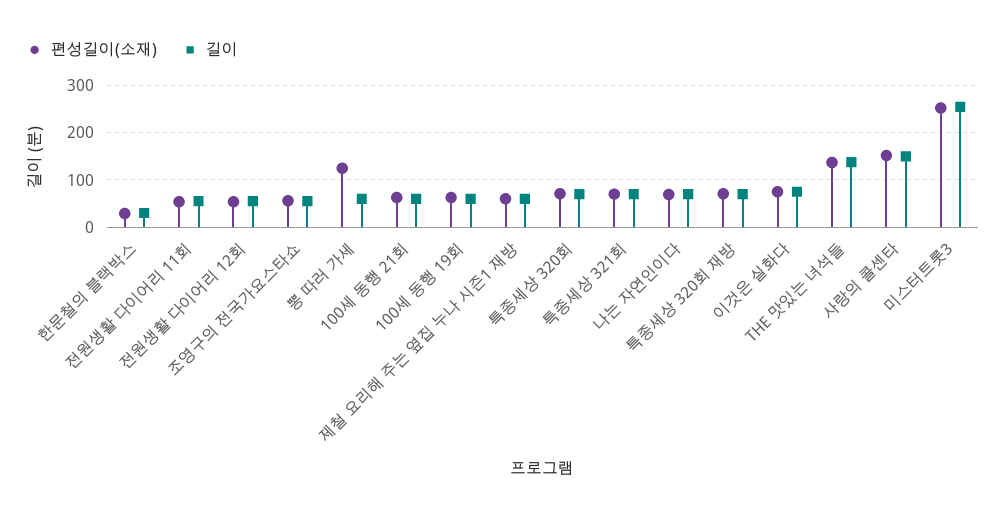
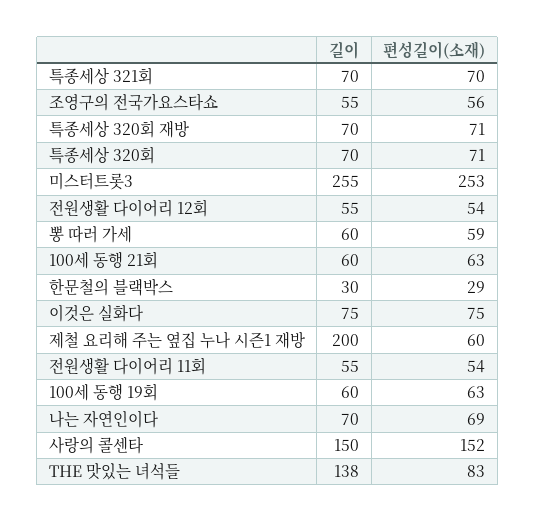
  {
    "편성길이(소재)": {
      "한문철의 블랙박스": 29,
      "전원생활 다이어리 11회": 54,
      "전원생활 다이어리 12회": 54,
      "조영구의 전국가요스타쇼": 56,
-     "뽕 따러 가세": 120,
+     "뽕 따러 가세": 59,
      "100세 동행 21회": 63,
      "100세 동행 19회": 63,
      "제철 요리해 주는 옆집 누나 시즌1 재방": 60,
      "특종세상 320회": 71,
      "특종세상 321회": 70,
      "나는 자연인이다": 69,
      "특종세상 320회 재방": 71,
      "이것은 실화다": 75,
-     "THE 맛있는 녀석들": 140,
+     "THE 맛있는 녀석들": 83,
      "사랑의 콜센타": 152,
      "미스터트롯3": 253
    },
    "길이": {
      "한문철의 블랙박스": 30,
      "전원생활 다이어리 11회": 55,
      "전원생활 다이어리 12회": 55,
      "조영구의 전국가요스타쇼": 55,
      "뽕 따러 가세": 60,
      "100세 동행 21회": 60,
      "100세 동행 19회": 60,
-     "제철 요리해 주는 옆집 누나 시즌1 재방": 60,
+     "제철 요리해 주는 옆집 누나 시즌1 재방": 200,
      "특종세상 320회": 70,
      "특종세상 321회": 70,
      "나는 자연인이다": 70,
      "특종세상 320회 재방": 70,
      "이것은 실화다": 75,
      "THE 맛있는 녀석들": 138,
      "사랑의 콜센타": 150,
      "미스터트롯3": 255
    }
  }

